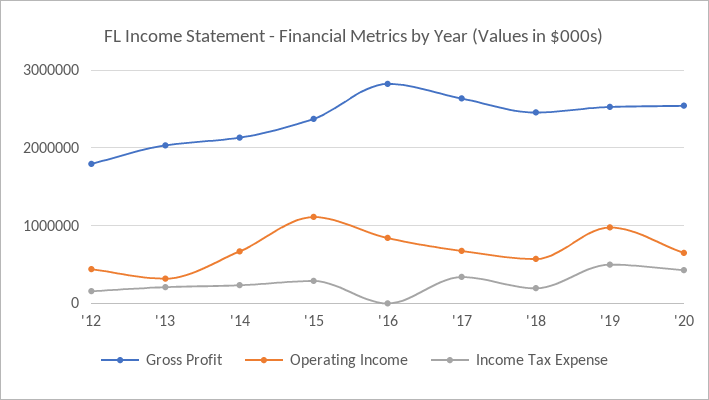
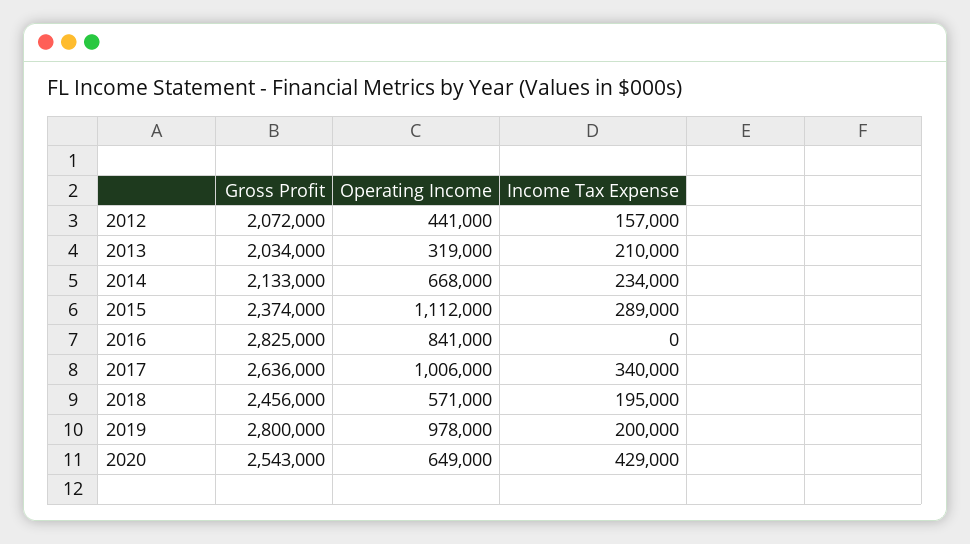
  {
    "Gross Profit": {
-     "'12": 1800000,
+     "'12": 2072000,
      "'13": 2034000,
      "'14": 2133000,
      "'15": 2374000,
      "'16": 2825000,
      "'17": 2636000,
      "'18": 2456000,
-     "'19": 2500000,
+     "'19": 2800000,
      "'20": 2543000
    },
    "Operating Income": {
      "'12": 441000,
      "'13": 319000,
      "'14": 668000,
      "'15": 1112000,
      "'16": 841000,
-     "'17": 700000,
+     "'17": 1006000,
      "'18": 571000,
      "'19": 978000,
      "'20": 649000
    },
    "Income Tax Expense": {
      "'12": 157000,
      "'13": 210000,
      "'14": 234000,
      "'15": 289000,
      "'16": 0,
      "'17": 340000,
      "'18": 195000,
-     "'19": 500000,
+     "'19": 200000,
      "'20": 429000
    }
  }

